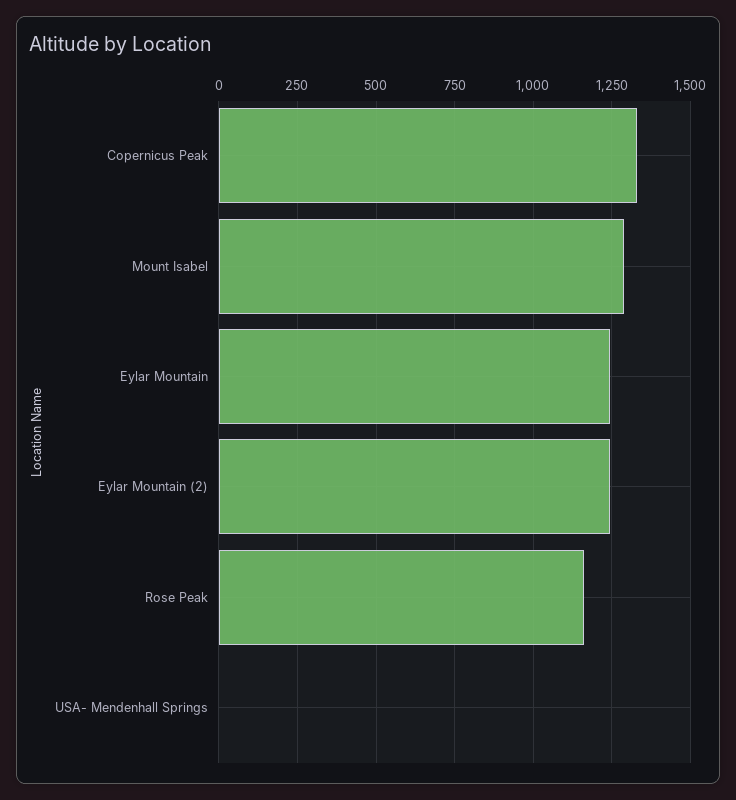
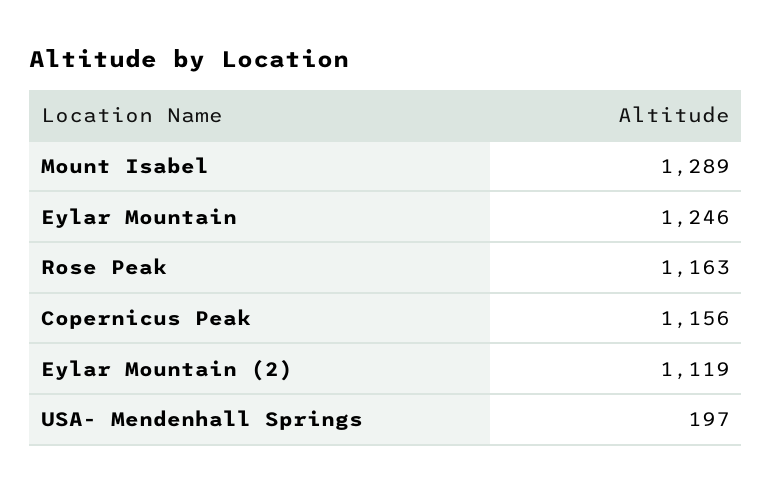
  {
-   "Copernicus Peak": 1325,
+   "Copernicus Peak": 1156,
    "Mount Isabel": 1289,
    "Eylar Mountain": 1246,
-   "Eylar Mountain (2)": 1250,
+   "Eylar Mountain (2)": 1119,
    "Rose Peak": 1163,
-   "USA- Mendenhall Springs": 0
+   "USA- Mendenhall Springs": 197
  }

